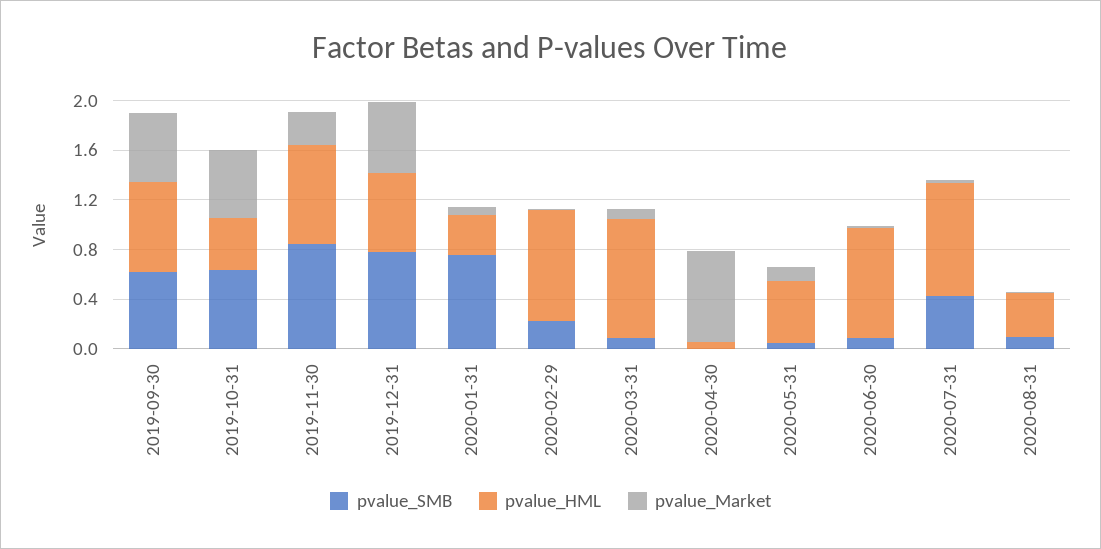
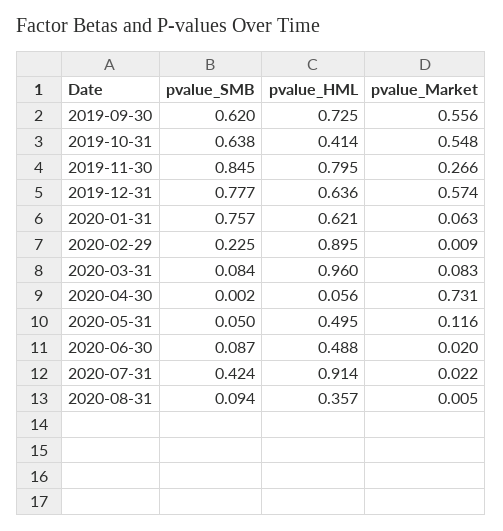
  {
    "pvalue_SMB": {
      "2019-09-30": 0.62,
      "2019-10-31": 0.638,
      "2019-11-30": 0.845,
      "2019-12-31": 0.777,
      "2020-01-31": 0.757,
      "2020-02-29": 0.225,
      "2020-03-31": 0.084,
      "2020-04-30": 0.002,
      "2020-05-31": 0.05,
      "2020-06-30": 0.087,
      "2020-07-31": 0.424,
      "2020-08-31": 0.094
    },
    "pvalue_HML": {
      "2019-09-30": 0.725,
      "2019-10-31": 0.414,
      "2019-11-30": 0.795,
      "2019-12-31": 0.636,
-     "2020-01-31": 0.3,
+     "2020-01-31": 0.621,
      "2020-02-29": 0.895,
      "2020-03-31": 0.96,
      "2020-04-30": 0.056,
      "2020-05-31": 0.495,
-     "2020-06-30": 0.9,
+     "2020-06-30": 0.488,
      "2020-07-31": 0.914,
      "2020-08-31": 0.357
    },
    "pvalue_Market": {
      "2019-09-30": 0.556,
      "2019-10-31": 0.548,
      "2019-11-30": 0.266,
      "2019-12-31": 0.574,
      "2020-01-31": 0.063,
      "2020-02-29": 0.009,
      "2020-03-31": 0.083,
      "2020-04-30": 0.731,
      "2020-05-31": 0.116,
      "2020-06-30": 0.02,
      "2020-07-31": 0.022,
      "2020-08-31": 0.005
    }
  }

